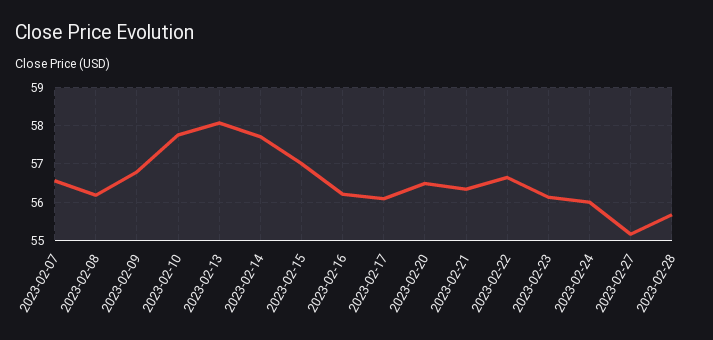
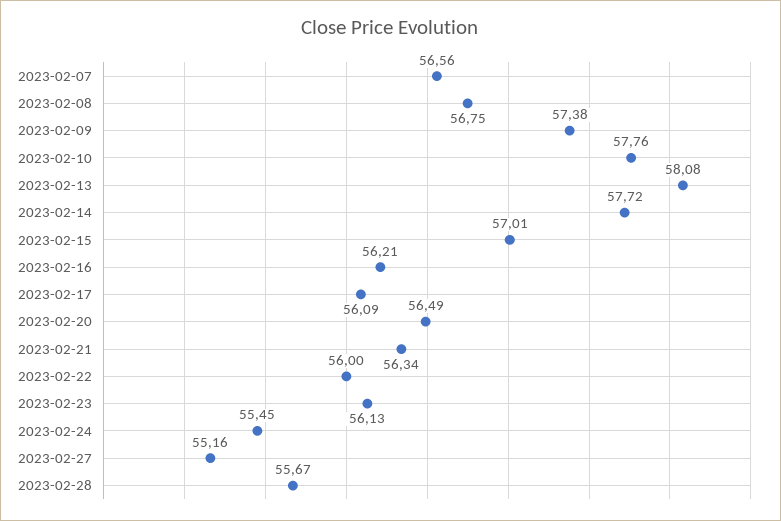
  {
    "2023-02-07": 56.56,
-   "2023-02-08": 56.2,
+   "2023-02-08": 56.75,
-   "2023-02-09": 56.8,
+   "2023-02-09": 57.38,
    "2023-02-10": 57.76,
    "2023-02-13": 58.08,
    "2023-02-14": 57.72,
    "2023-02-15": 57.01,
    "2023-02-16": 56.21,
    "2023-02-17": 56.09,
    "2023-02-20": 56.49,
    "2023-02-21": 56.34,
-   "2023-02-22": 56.6,
+   "2023-02-22": 56,
    "2023-02-23": 56.13,
-   "2023-02-24": 56,
+   "2023-02-24": 55.45,
    "2023-02-27": 55.16,
    "2023-02-28": 55.67
  }

